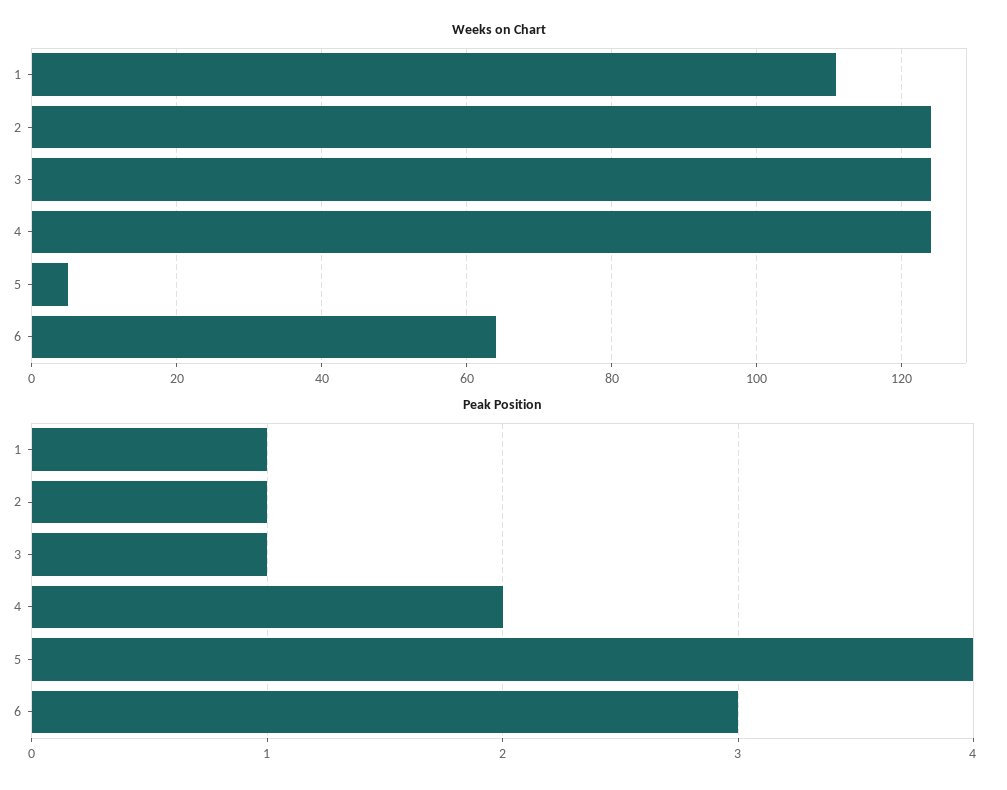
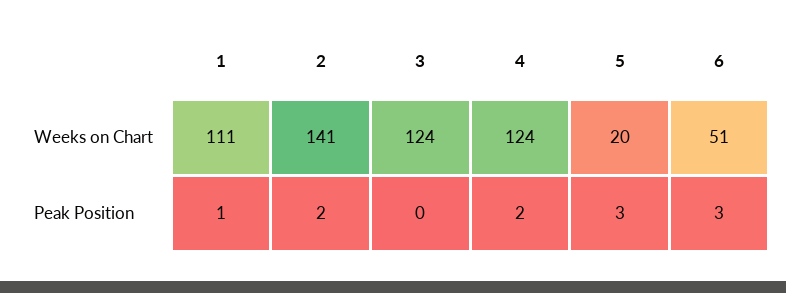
  {
    "Weeks on Chart": {
      "1": 111,
-     "2": 125,
+     "2": 141,
      "3": 124,
      "4": 124,
-     "5": 5,
+     "5": 20,
-     "6": 65
+     "6": 51
    },
    "Peak Position": {
      "1": 1,
-     "2": 1,
+     "2": 2,
-     "3": 1,
+     "3": 0,
      "4": 2,
-     "5": 4,
+     "5": 3,
      "6": 3
    }
  }

